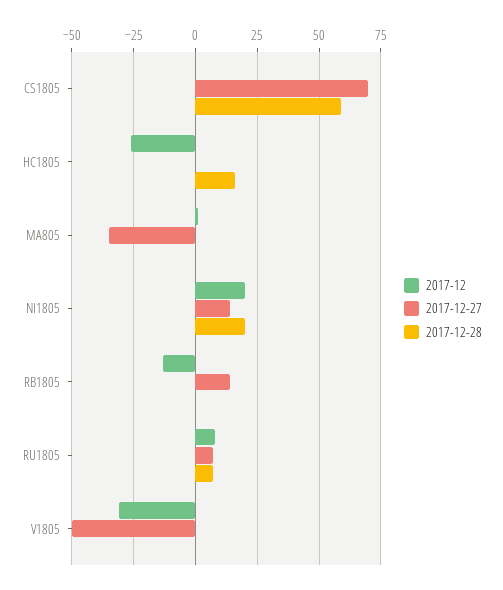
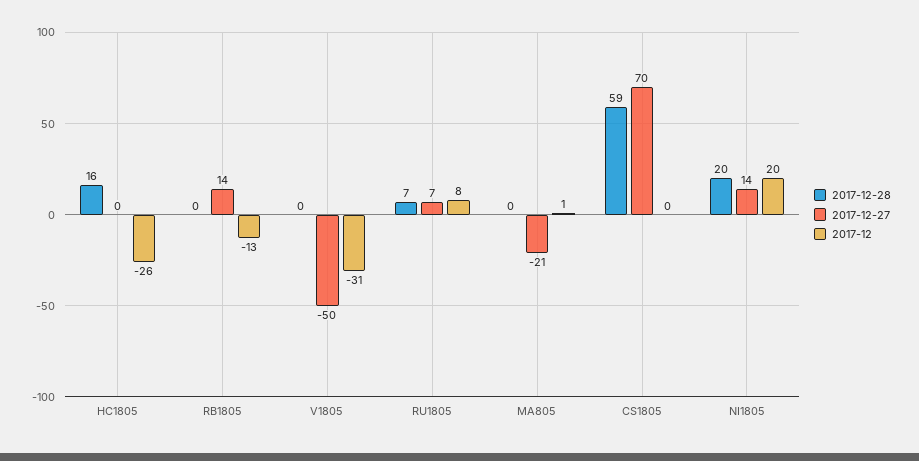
  {
    "2017-12": {
      "CS1805": 0,
      "HC1805": -26,
      "MA805": 1,
      "NI1805": 20,
      "RB1805": -13,
      "RU1805": 8,
      "V1805": -31
    },
    "2017-12-27": {
      "CS1805": 70,
      "HC1805": 0,
-     "MA805": -35,
+     "MA805": -21,
      "NI1805": 14,
      "RB1805": 14,
      "RU1805": 7,
      "V1805": -50
    },
    "2017-12-28": {
      "CS1805": 59,
      "HC1805": 16,
      "MA805": 0,
      "NI1805": 20,
      "RB1805": 0,
      "RU1805": 7,
      "V1805": 0
    }
  }

